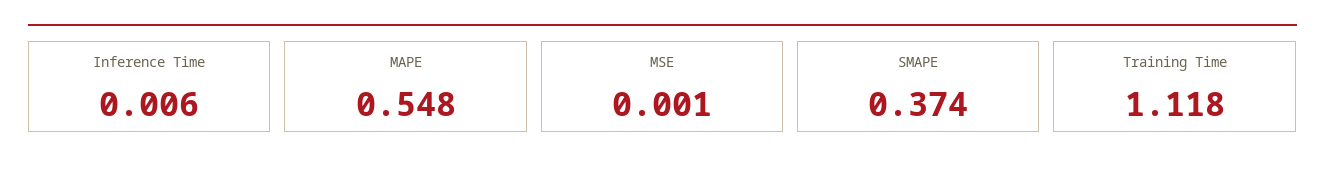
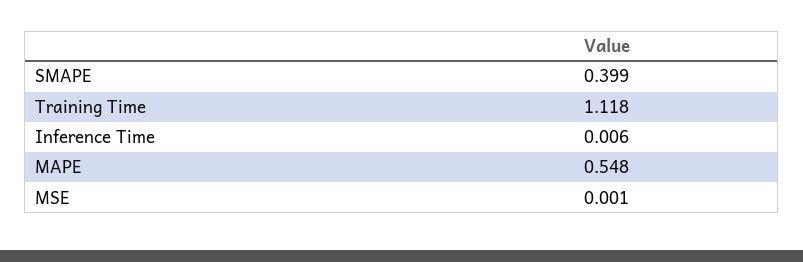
  {
    "Inference Time": 0.006,
    "MAPE": 0.548,
    "MSE": 0.001,
-   "SMAPE": 0.374,
+   "SMAPE": 0.399,
    "Training Time": 1.118
  }

